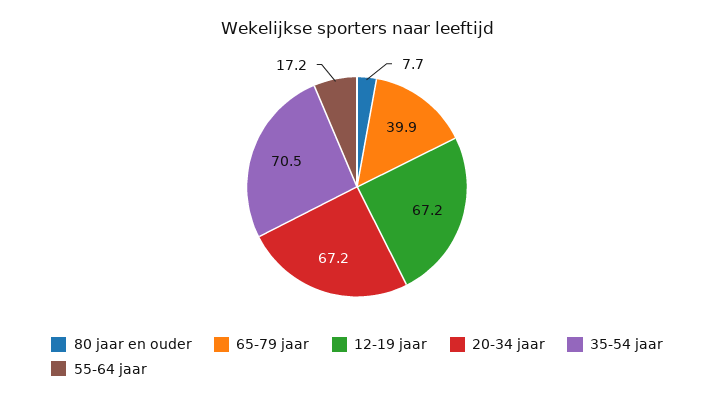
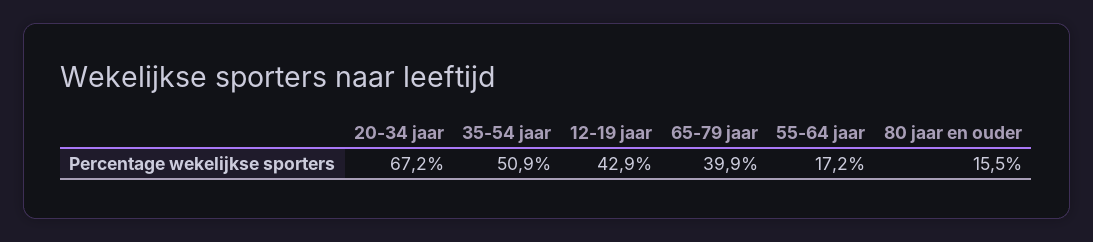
  {
-   "80 jaar en ouder": 7.7,
+   "80 jaar en ouder": 15.5,
    "65-79 jaar": 39.9,
-   "12-19 jaar": 67.2,
+   "12-19 jaar": 42.9,
    "20-34 jaar": 67.2,
-   "35-54 jaar": 70.5,
+   "35-54 jaar": 50.9,
    "55-64 jaar": 17.2
  }

